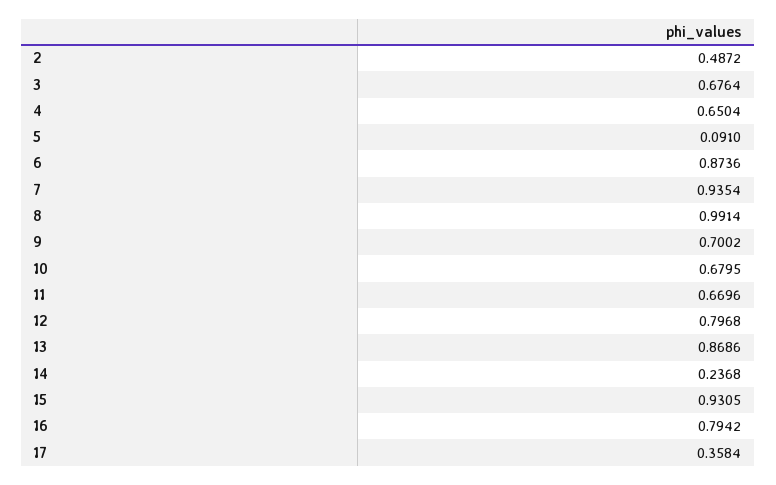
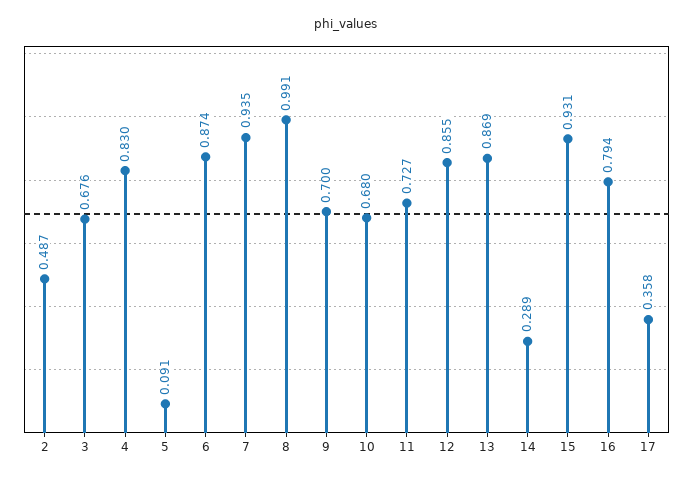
  {
    "2": 0.4872,
    "3": 0.6764,
-   "4": 0.6504,
+   "4": 0.83,
    "5": 0.091,
    "6": 0.8736,
    "7": 0.9354,
    "8": 0.9914,
    "9": 0.7002,
    "10": 0.6795,
-   "11": 0.6696,
+   "11": 0.727,
-   "12": 0.7968,
+   "12": 0.855,
    "13": 0.8686,
-   "14": 0.2368,
+   "14": 0.289,
    "15": 0.9305,
    "16": 0.7942,
    "17": 0.3584
  }

